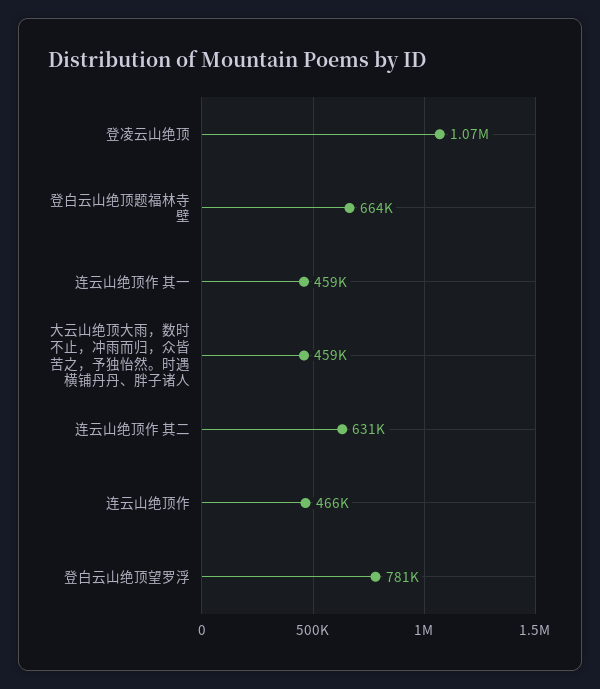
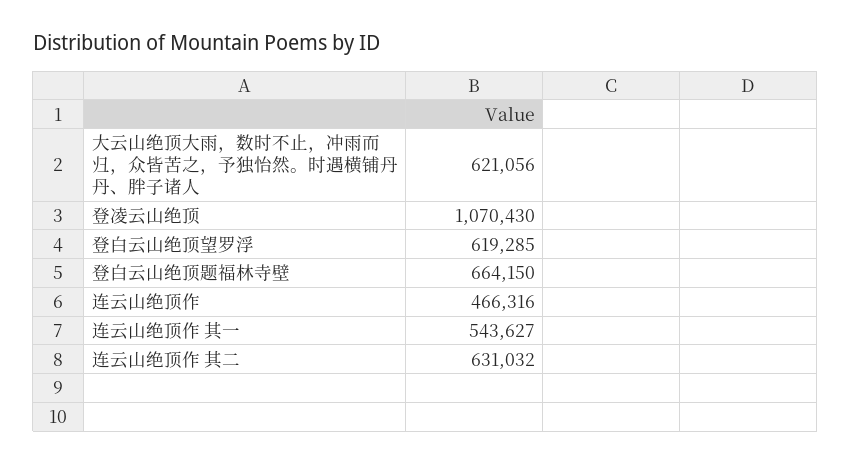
  {
    "登凌云山绝顶": 1070430,
    "登白云山绝顶题福林寺壁": 664150,
-   "连云山绝顶作 其一": 459000,
+   "连云山绝顶作 其一": 543627,
-   "大云山绝顶大雨，数时不止，冲雨而归，众皆苦之，予独怡然。时遇横铺丹丹、胖子诸人": 459000,
+   "大云山绝顶大雨，数时不止，冲雨而归，众皆苦之，予独怡然。时遇横铺丹丹、胖子诸人": 621056,
    "连云山绝顶作 其二": 631032,
    "连云山绝顶作": 466316,
-   "登白云山绝顶望罗浮": 781000
+   "登白云山绝顶望罗浮": 619285
  }

